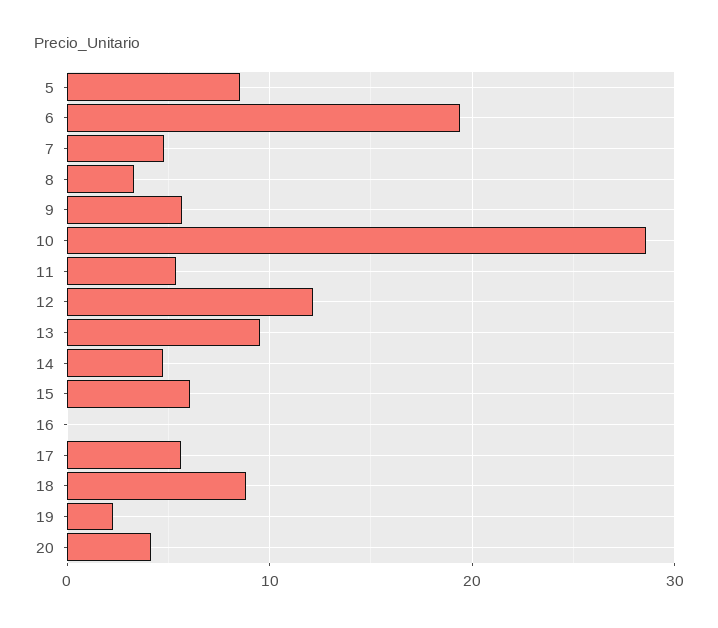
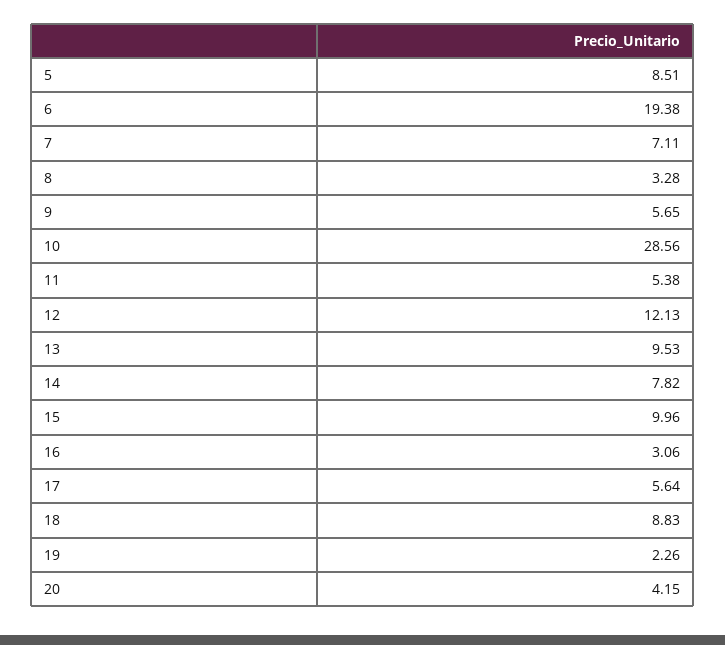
  {
    "5": 8.51,
    "6": 19.38,
-   "7": 5,
+   "7": 7.11,
    "8": 3.28,
    "9": 5.65,
    "10": 28.56,
    "11": 5.38,
    "12": 12.13,
    "13": 9.53,
-   "14": 5,
+   "14": 7.82,
-   "15": 6,
+   "15": 9.96,
-   "16": 0,
+   "16": 3.06,
    "17": 5.64,
    "18": 8.83,
    "19": 2.26,
    "20": 4.15
  }

